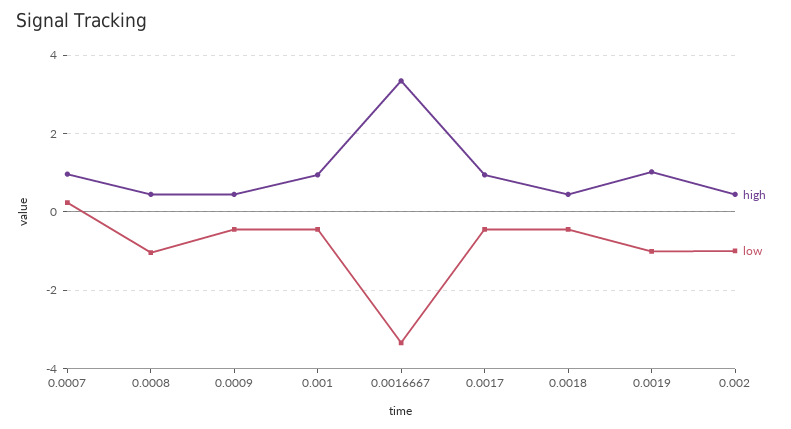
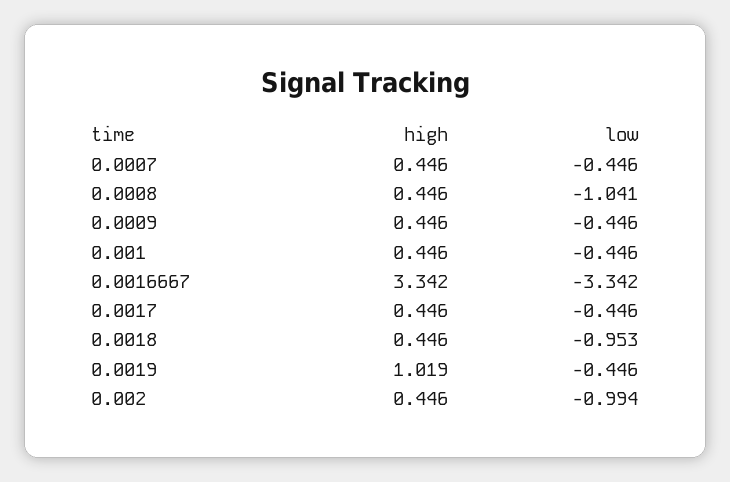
  {
    "high": {
-     "0.0007": 1,
+     "0.0007": 0.446,
      "0.0008": 0.446,
      "0.0009": 0.446,
-     "0.001": 1,
+     "0.001": 0.446,
      "0.0016667": 3.342,
-     "0.0017": 1,
+     "0.0017": 0.446,
      "0.0018": 0.446,
      "0.0019": 1.019,
      "0.002": 0.446
    },
    "low": {
-     "0.0007": 0.2,
+     "0.0007": -0.446,
      "0.0008": -1.041,
      "0.0009": -0.446,
      "0.001": -0.446,
      "0.0016667": -3.342,
      "0.0017": -0.446,
-     "0.0018": -0.4,
+     "0.0018": -0.953,
-     "0.0019": -1,
+     "0.0019": -0.446,
      "0.002": -0.994
    }
  }

